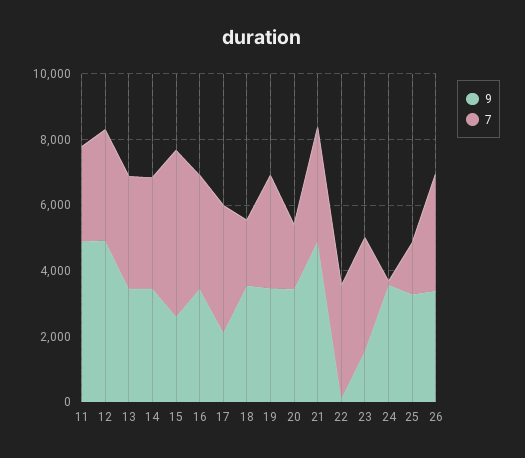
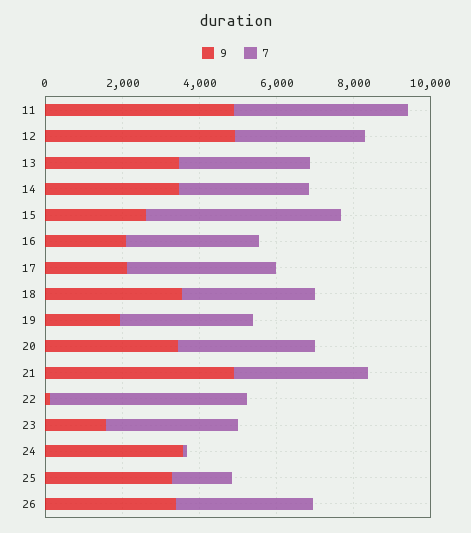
  {
    "9": {
      "11": 5000,
      "12": 5000,
      "13": 3500,
      "14": 3500,
      "15": 2500,
-     "16": 3500,
+     "16": 2000,
      "17": 2000,
      "18": 3500,
-     "19": 3500,
+     "19": 2000,
      "20": 3500,
      "21": 5000,
      "22": 0,
      "23": 1500,
      "24": 3500,
      "25": 3500,
      "26": 3500
    },
    "7": {
-     "11": 3000,
+     "11": 4500,
      "12": 3500,
      "13": 3500,
      "14": 3500,
      "15": 5000,
      "16": 3500,
      "17": 4000,
-     "18": 2000,
+     "18": 3500,
      "19": 3500,
-     "20": 2000,
+     "20": 3500,
      "21": 3500,
-     "22": 3500,
+     "22": 5000,
      "23": 3500,
      "24": 0,
      "25": 1500,
      "26": 3500
    }
  }

